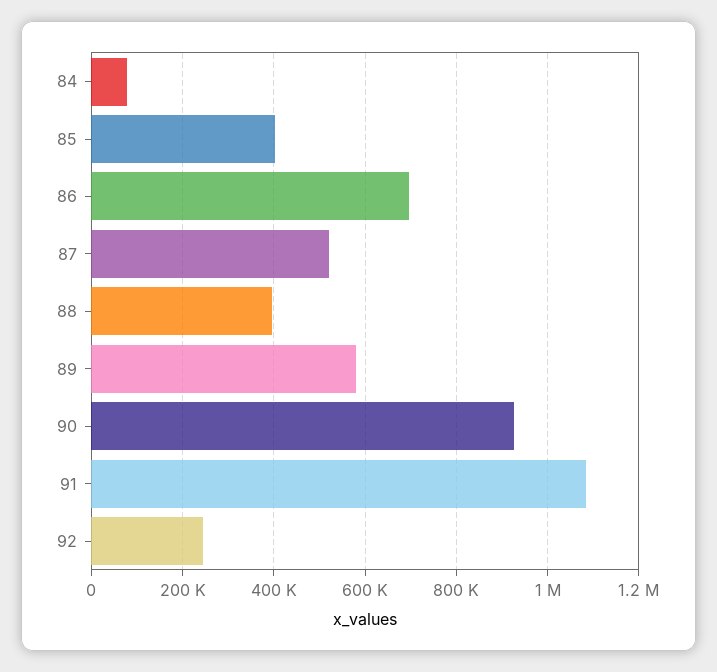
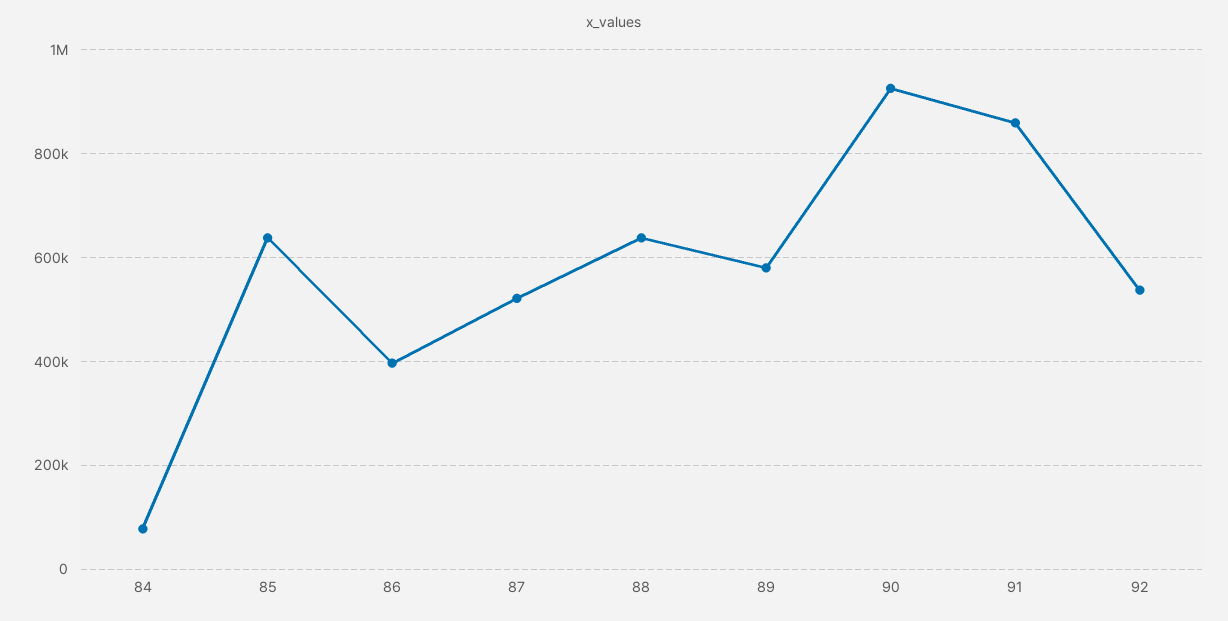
  {
    "84": 80000,
-   "85": 400000,
+   "85": 640000,
-   "86": 700000,
+   "86": 400000,
    "87": 520000,
-   "88": 400000,
+   "88": 640000,
    "89": 580000,
    "90": 920000,
-   "91": 1080000,
+   "91": 860000,
-   "92": 240000
+   "92": 540000
  }

